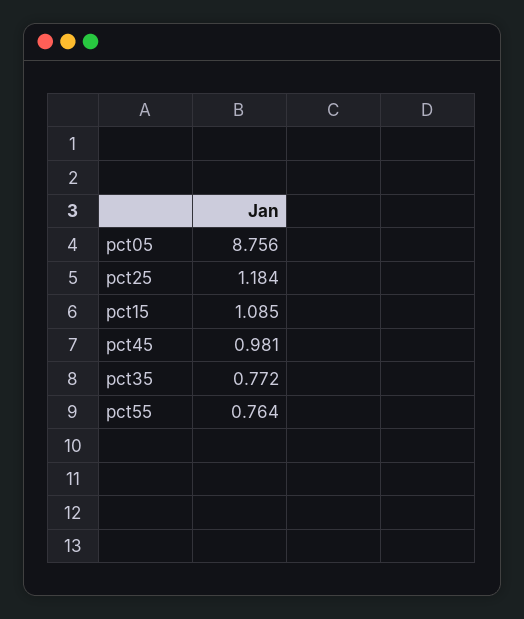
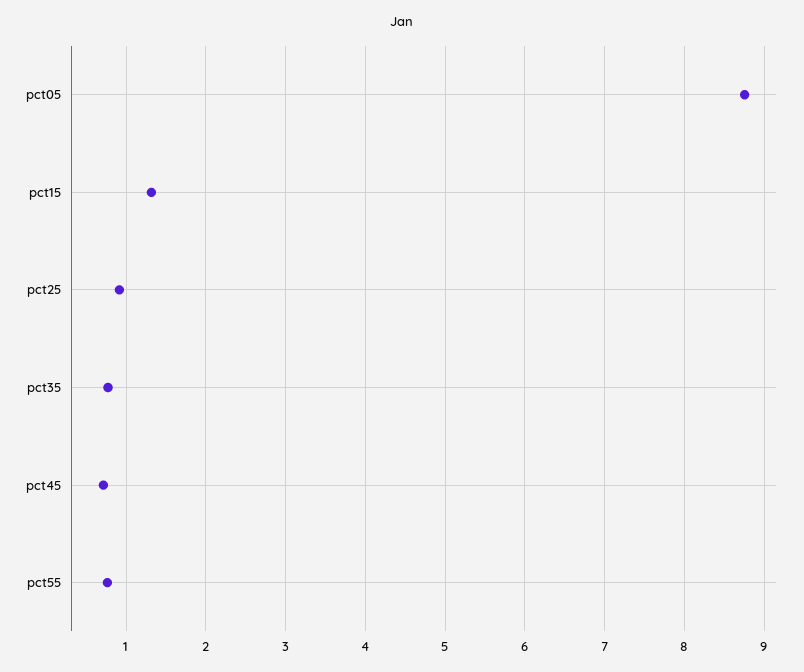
  {
    "pct05": 8.756,
-   "pct25": 1.184,
+   "pct25": 0.9,
-   "pct15": 1.085,
+   "pct15": 1.3,
-   "pct45": 0.981,
+   "pct45": 0.7,
    "pct35": 0.772,
    "pct55": 0.764
  }

